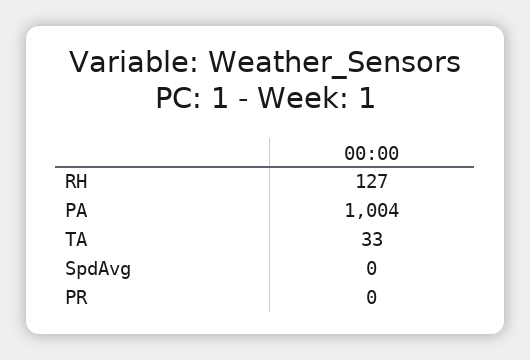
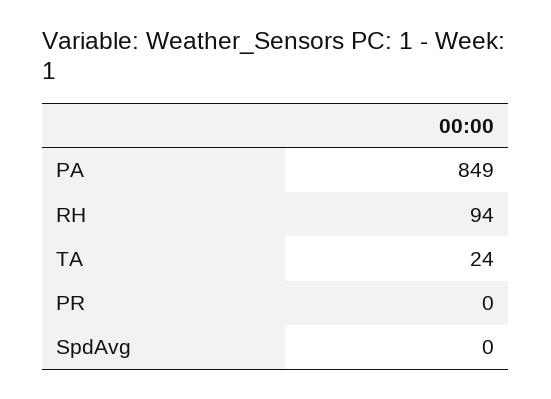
  {
-   "RH": 127,
+   "RH": 94,
-   "PA": 1004,
+   "PA": 849,
-   "TA": 33,
+   "TA": 24,
    "SpdAvg": 0,
    "PR": 0
  }

